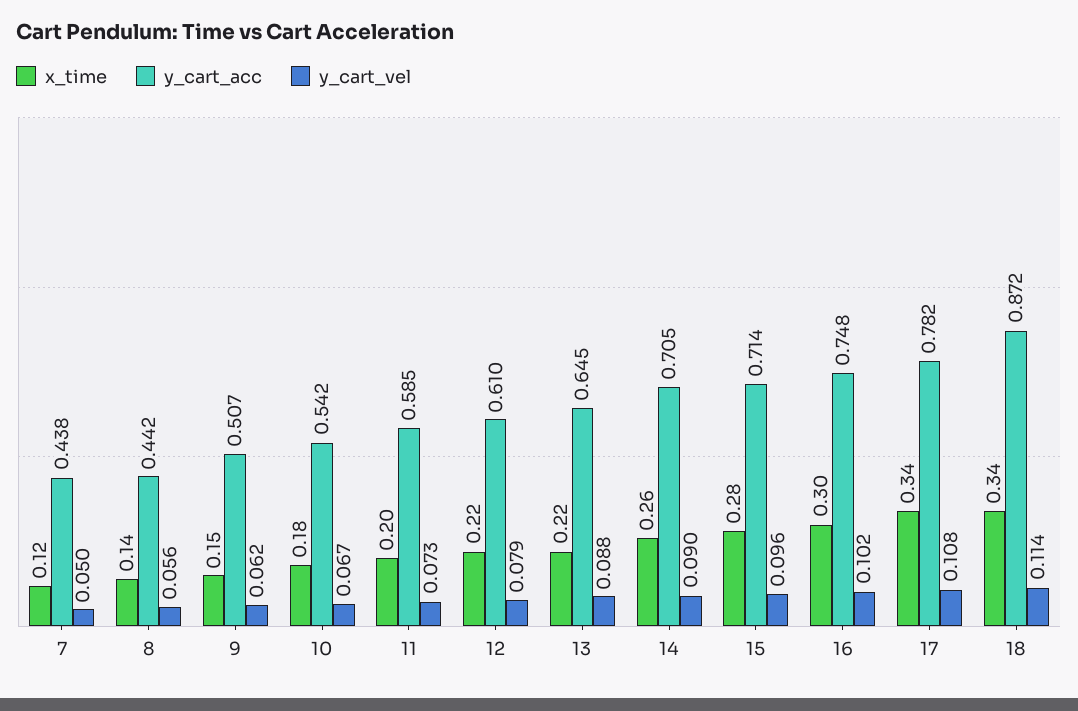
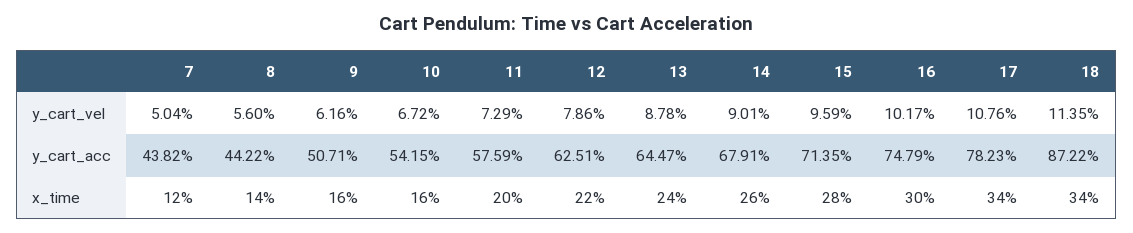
  {
    "x_time": {
      "7": 0.12,
      "8": 0.14,
-     "9": 0.15,
+     "9": 0.16,
-     "10": 0.18,
+     "10": 0.16,
      "11": 0.2,
      "12": 0.22,
-     "13": 0.22,
+     "13": 0.24,
      "14": 0.26,
      "15": 0.28,
      "16": 0.3,
      "17": 0.34,
      "18": 0.34
    },
    "y_cart_acc": {
      "7": 0.4382,
      "8": 0.4422,
      "9": 0.5071,
      "10": 0.5415,
-     "11": 0.585,
+     "11": 0.5759,
-     "12": 0.61,
+     "12": 0.6251,
      "13": 0.6447,
-     "14": 0.705,
+     "14": 0.6791,
      "15": 0.7135,
      "16": 0.7479,
      "17": 0.7823,
      "18": 0.8722
    },
    "y_cart_vel": {
      "7": 0.0504,
      "8": 0.056,
      "9": 0.0616,
      "10": 0.0672,
      "11": 0.0729,
      "12": 0.0786,
      "13": 0.0878,
      "14": 0.0901,
      "15": 0.0959,
      "16": 0.1017,
      "17": 0.1076,
      "18": 0.1135
    }
  }

